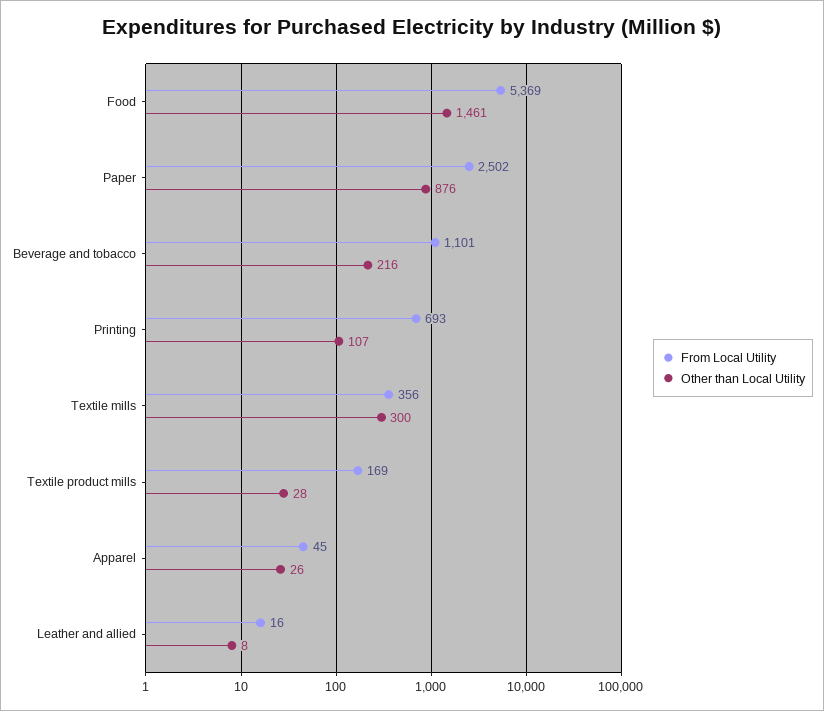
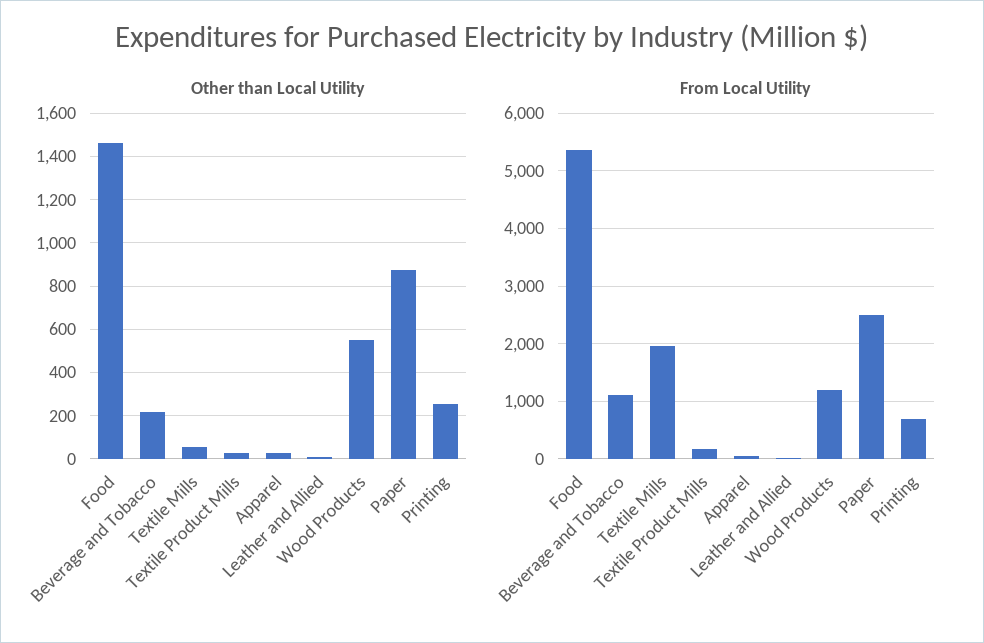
  {
    "From Local Utility": {
      "Food": 5369,
      "Paper": 2502,
      "Beverage and tobacco": 1101,
      "Printing": 693,
-     "Textile mills": 356,
+     "Textile mills": 2000,
      "Textile product mills": 169,
      "Apparel": 45,
-     "Leather and allied": 16
+     "Leather and allied": 16,
+     "Wood Products": 1200
    },
    "Other than Local Utility": {
      "Food": 1461,
      "Paper": 876,
      "Beverage and tobacco": 216,
-     "Printing": 107,
+     "Printing": 250,
-     "Textile mills": 300,
+     "Textile mills": 50,
      "Textile product mills": 28,
      "Apparel": 26,
-     "Leather and allied": 8
+     "Leather and allied": 8,
+     "Wood Products": 550
    }
  }

